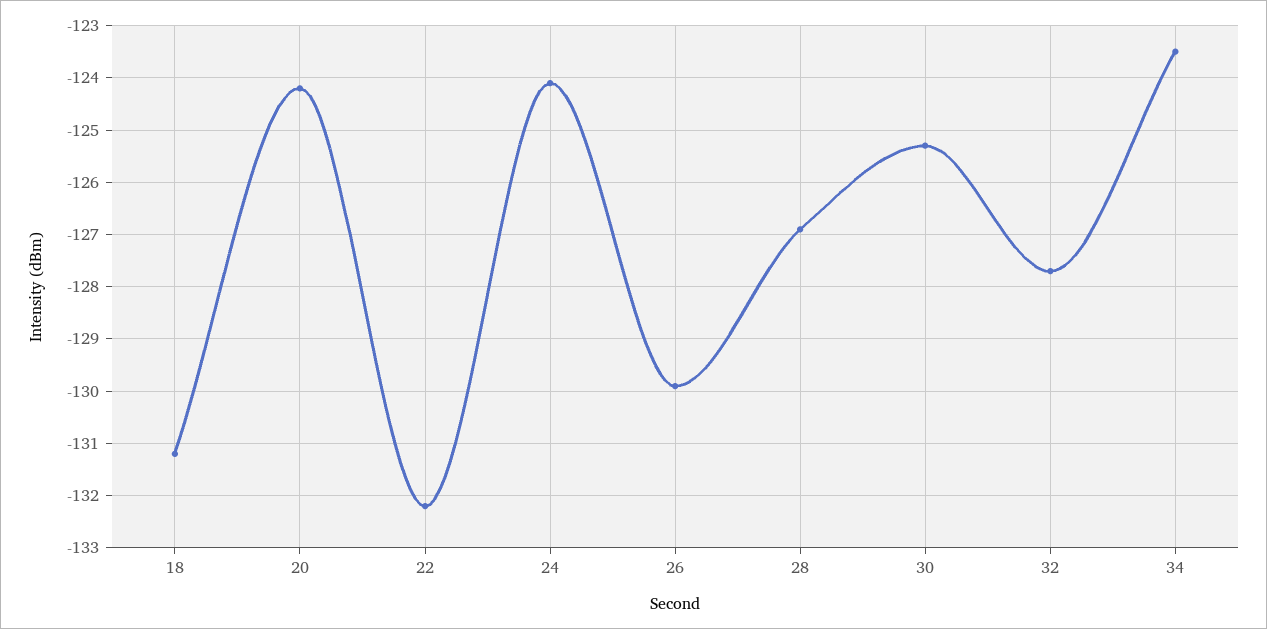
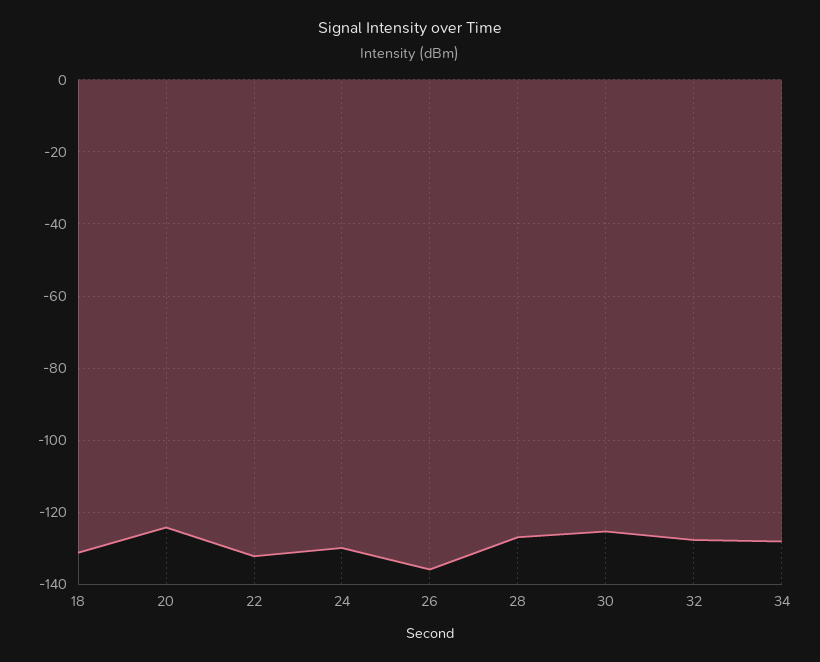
  {
    "18": -131,
    "20": -124,
    "22": -132,
-   "24": -124,
+   "24": -130,
-   "26": -130,
+   "26": -136,
    "28": -127,
    "30": -125.5,
    "32": -127.5,
-   "34": -123.5
+   "34": -128
  }

